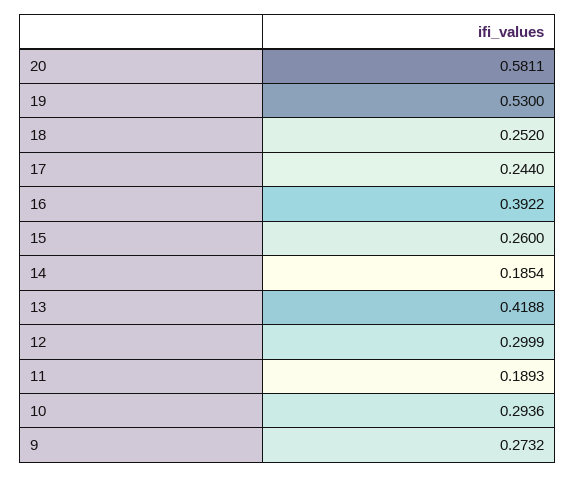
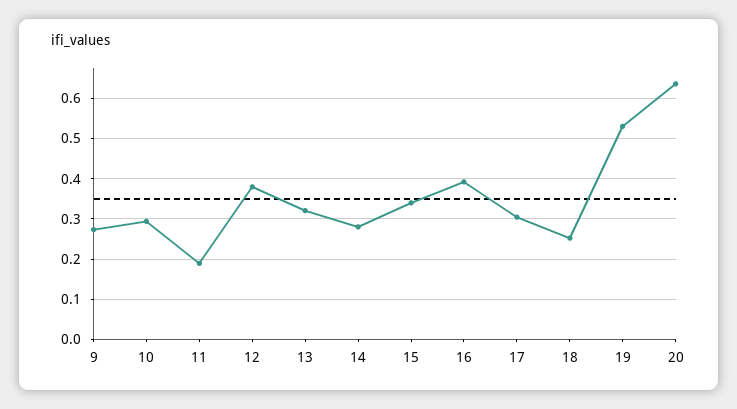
  {
-   "20": 0.5811,
+   "20": 0.64,
    "19": 0.53,
    "18": 0.252,
-   "17": 0.244,
+   "17": 0.3,
    "16": 0.3922,
-   "15": 0.26,
+   "15": 0.34,
-   "14": 0.1854,
+   "14": 0.28,
-   "13": 0.4188,
+   "13": 0.32,
-   "12": 0.2999,
+   "12": 0.38,
    "11": 0.1893,
    "10": 0.2936,
    "9": 0.2732
  }

